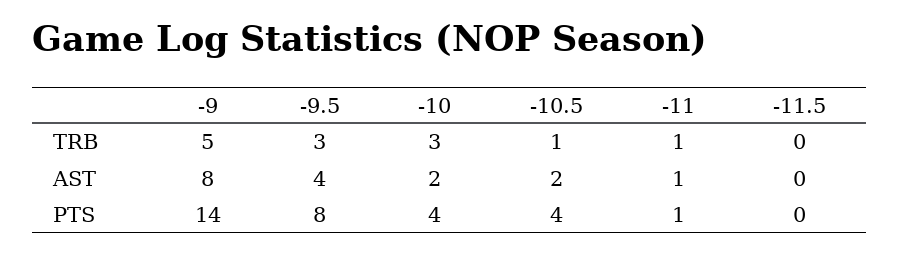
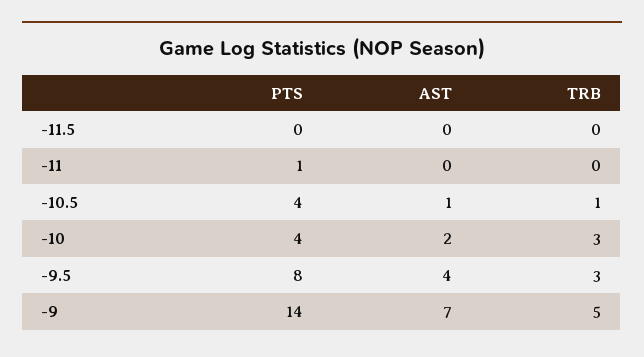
  {
    "-9": {
      "TRB": 5,
-     "AST": 8,
+     "AST": 7,
      "PTS": 14
    },
    "-9.5": {
      "TRB": 3,
      "AST": 4,
      "PTS": 8
    },
    "-10": {
      "TRB": 3,
      "AST": 2,
      "PTS": 4
    },
    "-10.5": {
      "TRB": 1,
-     "AST": 2,
+     "AST": 1,
      "PTS": 4
    },
    "-11": {
-     "TRB": 1,
+     "TRB": 0,
-     "AST": 1,
+     "AST": 0,
      "PTS": 1
    },
    "-11.5": {
      "TRB": 0,
      "AST": 0,
      "PTS": 0
    }
  }

